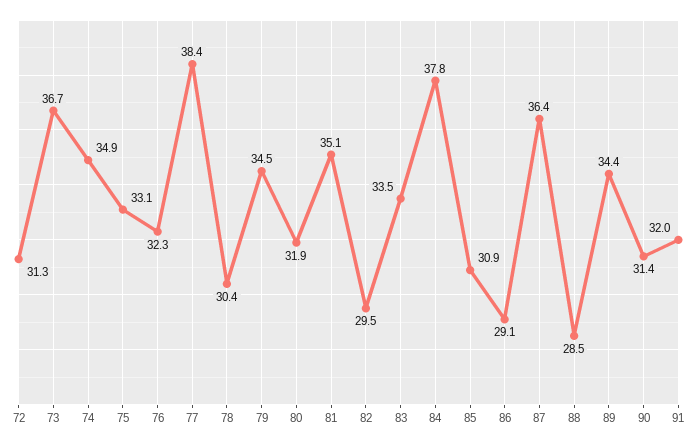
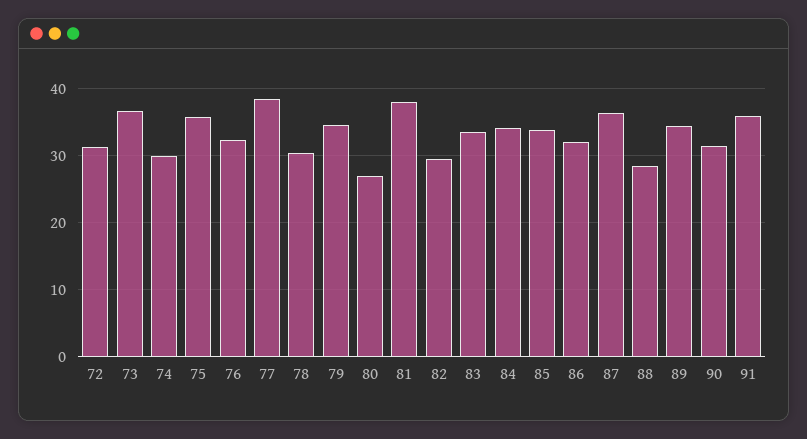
  {
    "72": 31.3,
    "73": 36.7,
-   "74": 34.9,
+   "74": 30,
-   "75": 33.1,
+   "75": 36,
    "76": 32.3,
    "77": 38.4,
    "78": 30.4,
    "79": 34.5,
-   "80": 31.9,
+   "80": 27,
-   "81": 35.1,
+   "81": 38,
    "82": 29.5,
    "83": 33.5,
-   "84": 37.8,
+   "84": 34,
-   "85": 30.9,
+   "85": 34,
-   "86": 29.1,
+   "86": 32,
    "87": 36.4,
    "88": 28.5,
    "89": 34.4,
    "90": 31.4,
-   "91": 32
+   "91": 36
  }

